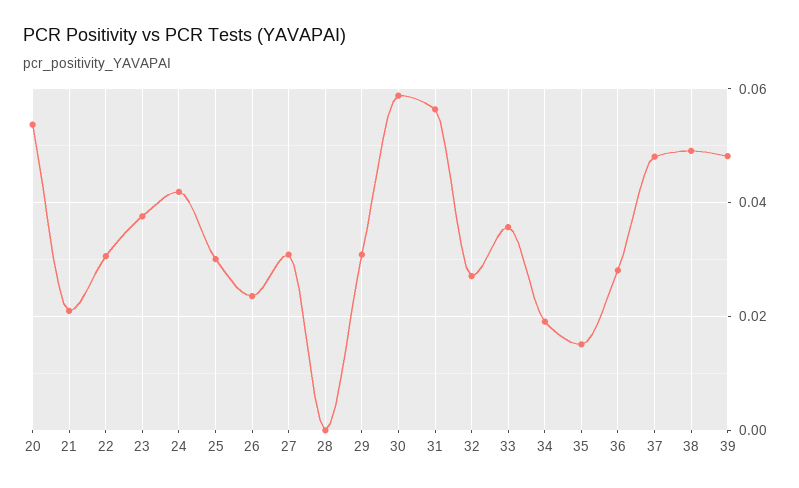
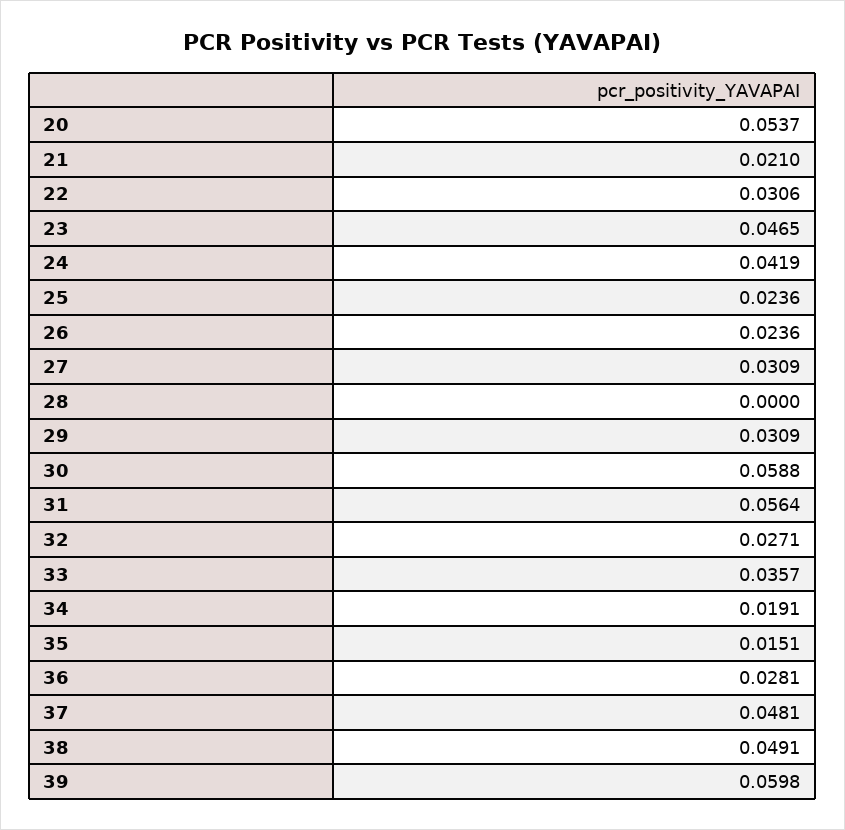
  {
    "20": 0.0537,
    "21": 0.021,
    "22": 0.0306,
-   "23": 0.038,
+   "23": 0.0465,
    "24": 0.0419,
-   "25": 0.03,
+   "25": 0.0236,
    "26": 0.0236,
    "27": 0.0309,
    "28": 0,
    "29": 0.0309,
    "30": 0.0588,
    "31": 0.0564,
    "32": 0.0271,
    "33": 0.0357,
    "34": 0.0191,
    "35": 0.0151,
    "36": 0.0281,
    "37": 0.0481,
    "38": 0.0491,
-   "39": 0.048
+   "39": 0.0598
  }

